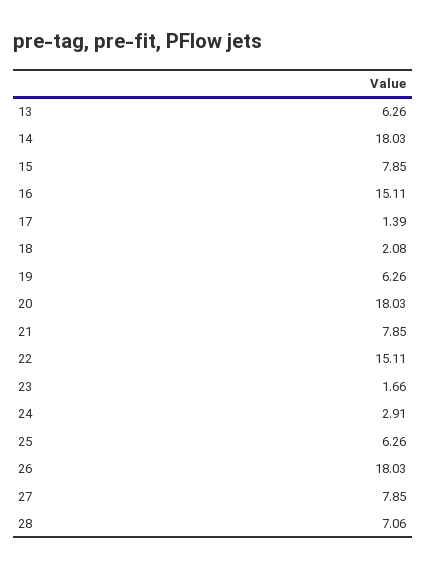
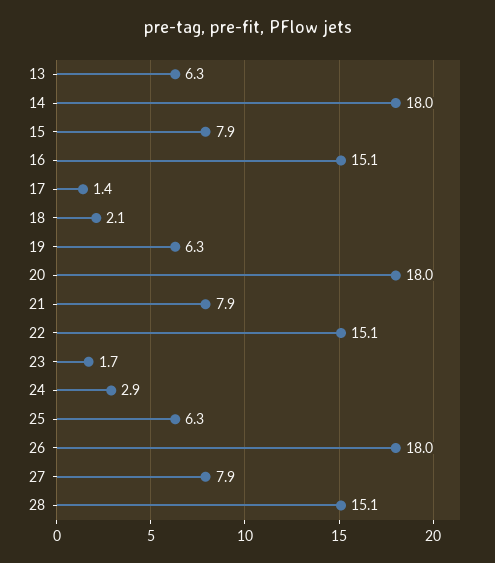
  {
    "13": 6.26,
    "14": 18.03,
    "15": 7.85,
    "16": 15.11,
    "17": 1.39,
    "18": 2.08,
    "19": 6.26,
    "20": 18.03,
    "21": 7.85,
    "22": 15.11,
    "23": 1.66,
    "24": 2.91,
    "25": 6.26,
    "26": 18.03,
    "27": 7.85,
-   "28": 7.06
+   "28": 15.1
  }

